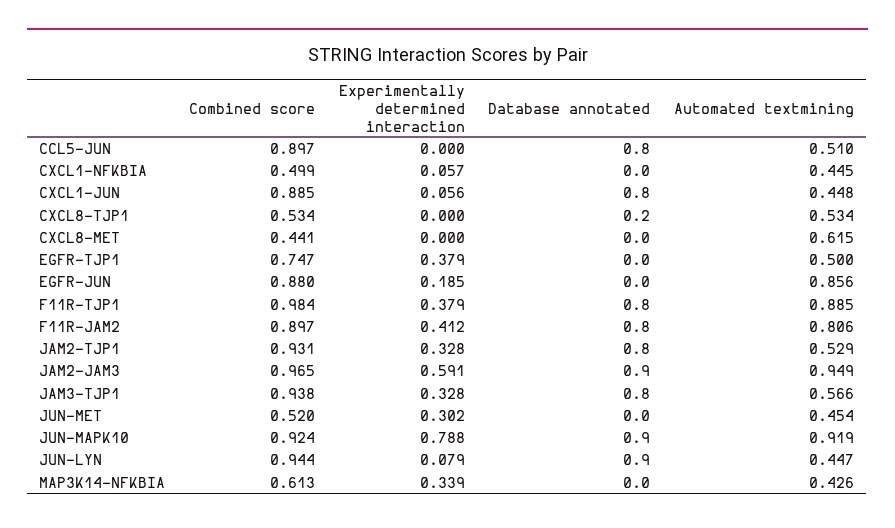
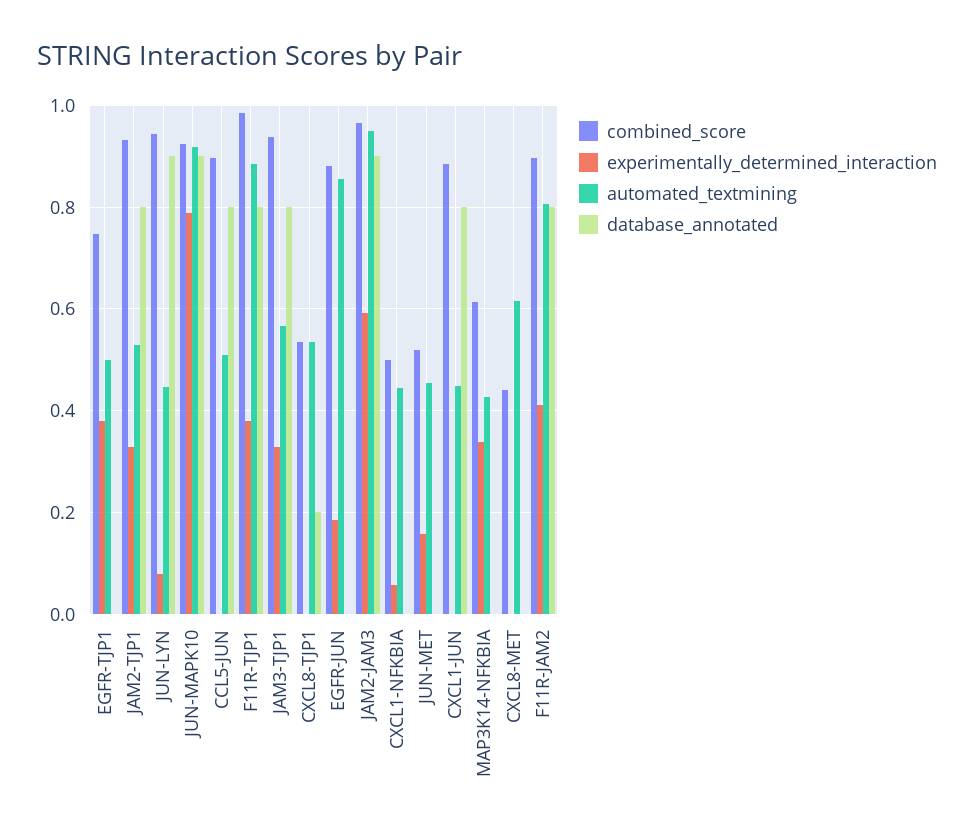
  {
    "Combined score": {
      "CCL5-JUN": 0.897,
      "CXCL1-NFKBIA": 0.499,
      "CXCL1-JUN": 0.885,
      "CXCL8-TJP1": 0.534,
      "CXCL8-MET": 0.441,
      "EGFR-TJP1": 0.747,
      "EGFR-JUN": 0.88,
      "F11R-TJP1": 0.984,
      "F11R-JAM2": 0.897,
      "JAM2-TJP1": 0.931,
      "JAM2-JAM3": 0.965,
      "JAM3-TJP1": 0.938,
      "JUN-MET": 0.52,
      "JUN-MAPK10": 0.924,
      "JUN-LYN": 0.944,
      "MAP3K14-NFKBIA": 0.613
    },
    "Experimentally determined interaction": {
      "CCL5-JUN": 0,
      "CXCL1-NFKBIA": 0.057,
-     "CXCL1-JUN": 0.056,
+     "CXCL1-JUN": 0,
      "CXCL8-TJP1": 0,
      "CXCL8-MET": 0,
      "EGFR-TJP1": 0.379,
      "EGFR-JUN": 0.185,
      "F11R-TJP1": 0.379,
      "F11R-JAM2": 0.412,
      "JAM2-TJP1": 0.328,
      "JAM2-JAM3": 0.591,
      "JAM3-TJP1": 0.328,
-     "JUN-MET": 0.302,
+     "JUN-MET": 0.16,
      "JUN-MAPK10": 0.788,
      "JUN-LYN": 0.079,
      "MAP3K14-NFKBIA": 0.339
    },
    "Database annotated": {
      "CCL5-JUN": 0.8,
      "CXCL1-NFKBIA": 0,
      "CXCL1-JUN": 0.8,
      "CXCL8-TJP1": 0.2,
      "CXCL8-MET": 0,
      "EGFR-TJP1": 0,
      "EGFR-JUN": 0,
      "F11R-TJP1": 0.8,
      "F11R-JAM2": 0.8,
      "JAM2-TJP1": 0.8,
      "JAM2-JAM3": 0.9,
      "JAM3-TJP1": 0.8,
      "JUN-MET": 0,
      "JUN-MAPK10": 0.9,
      "JUN-LYN": 0.9,
      "MAP3K14-NFKBIA": 0
    },
    "Automated textmining": {
      "CCL5-JUN": 0.51,
      "CXCL1-NFKBIA": 0.445,
      "CXCL1-JUN": 0.448,
      "CXCL8-TJP1": 0.534,
      "CXCL8-MET": 0.615,
      "EGFR-TJP1": 0.5,
      "EGFR-JUN": 0.856,
      "F11R-TJP1": 0.885,
      "F11R-JAM2": 0.806,
      "JAM2-TJP1": 0.529,
      "JAM2-JAM3": 0.949,
      "JAM3-TJP1": 0.566,
      "JUN-MET": 0.454,
      "JUN-MAPK10": 0.919,
      "JUN-LYN": 0.447,
      "MAP3K14-NFKBIA": 0.426
    }
  }

